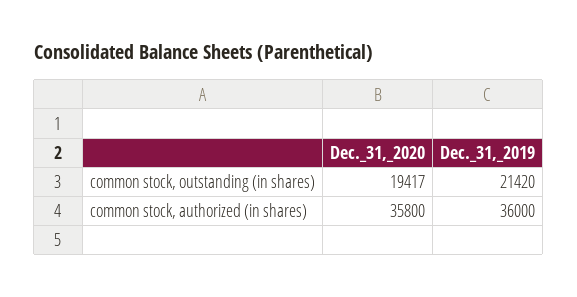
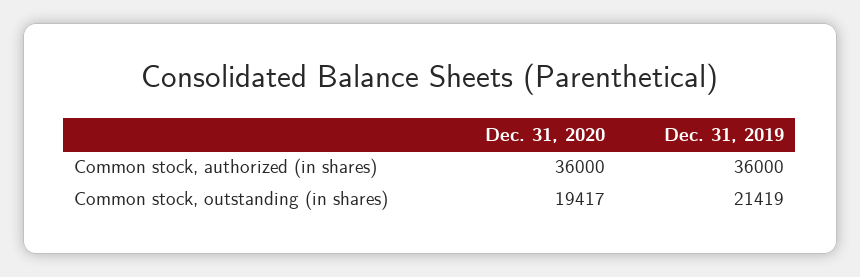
  {
    "Dec._31,_2020": {
      "common stock, outstanding (in shares)": 19417,
-     "common stock, authorized (in shares)": 35800
+     "common stock, authorized (in shares)": 36000
    },
    "Dec._31,_2019": {
-     "common stock, outstanding (in shares)": 21420,
+     "common stock, outstanding (in shares)": 21419,
      "common stock, authorized (in shares)": 36000
    }
  }

